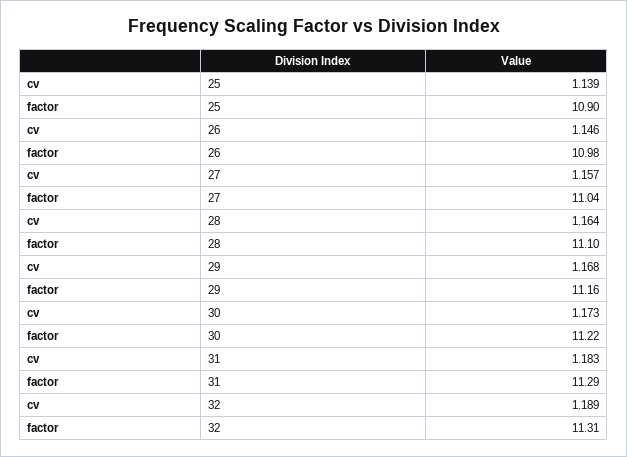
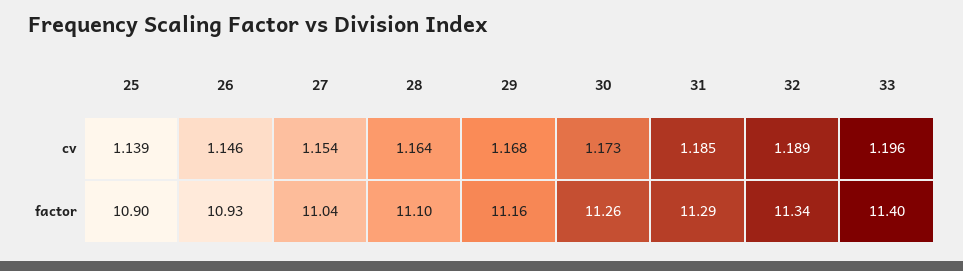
  {
    "cv": {
      "25": 1.139,
      "26": 1.146,
-     "27": 1.157,
+     "27": 1.154,
      "28": 1.164,
      "29": 1.168,
      "30": 1.173,
-     "31": 1.183,
+     "31": 1.185,
-     "32": 1.189
+     "32": 1.189,
+     "33": 1.196
    },
    "factor": {
      "25": 10.9,
-     "26": 10.98,
+     "26": 10.93,
      "27": 11.04,
      "28": 11.1,
      "29": 11.16,
-     "30": 11.22,
+     "30": 11.26,
      "31": 11.29,
-     "32": 11.31
+     "32": 11.34,
+     "33": 11.4
    }
  }

